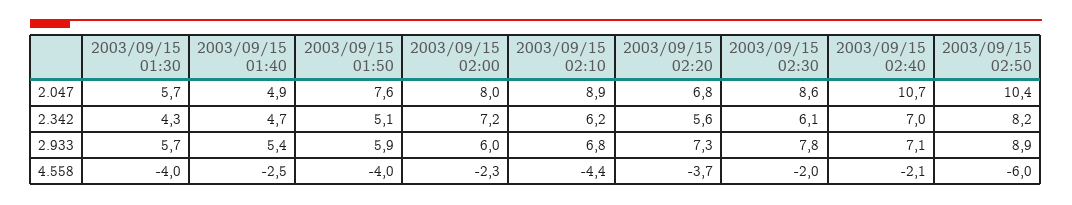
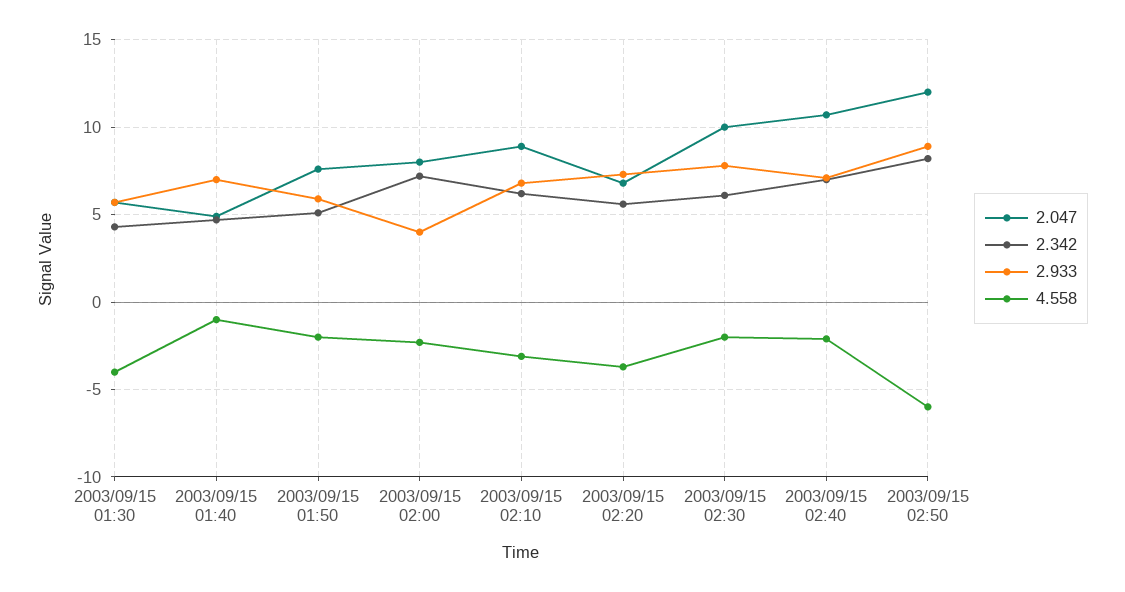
  {
    "2.047": {
      "2003/09/15 01:30": 5.7,
      "2003/09/15 01:40": 4.9,
      "2003/09/15 01:50": 7.6,
      "2003/09/15 02:00": 8,
      "2003/09/15 02:10": 8.9,
      "2003/09/15 02:20": 6.8,
-     "2003/09/15 02:30": 8.6,
+     "2003/09/15 02:30": 10,
      "2003/09/15 02:40": 10.7,
-     "2003/09/15 02:50": 10.4
+     "2003/09/15 02:50": 12
    },
    "2.342": {
      "2003/09/15 01:30": 4.3,
      "2003/09/15 01:40": 4.7,
      "2003/09/15 01:50": 5.1,
      "2003/09/15 02:00": 7.2,
      "2003/09/15 02:10": 6.2,
      "2003/09/15 02:20": 5.6,
      "2003/09/15 02:30": 6.1,
      "2003/09/15 02:40": 7,
      "2003/09/15 02:50": 8.2
    },
    "2.933": {
      "2003/09/15 01:30": 5.7,
-     "2003/09/15 01:40": 5.4,
+     "2003/09/15 01:40": 7,
      "2003/09/15 01:50": 5.9,
-     "2003/09/15 02:00": 6,
+     "2003/09/15 02:00": 4,
      "2003/09/15 02:10": 6.8,
      "2003/09/15 02:20": 7.3,
      "2003/09/15 02:30": 7.8,
      "2003/09/15 02:40": 7.1,
      "2003/09/15 02:50": 8.9
    },
    "4.558": {
      "2003/09/15 01:30": -4,
-     "2003/09/15 01:40": -2.5,
+     "2003/09/15 01:40": -1,
-     "2003/09/15 01:50": -4,
+     "2003/09/15 01:50": -2,
      "2003/09/15 02:00": -2.3,
-     "2003/09/15 02:10": -4.4,
+     "2003/09/15 02:10": -3,
      "2003/09/15 02:20": -3.7,
      "2003/09/15 02:30": -2,
      "2003/09/15 02:40": -2.1,
      "2003/09/15 02:50": -6
    }
  }

